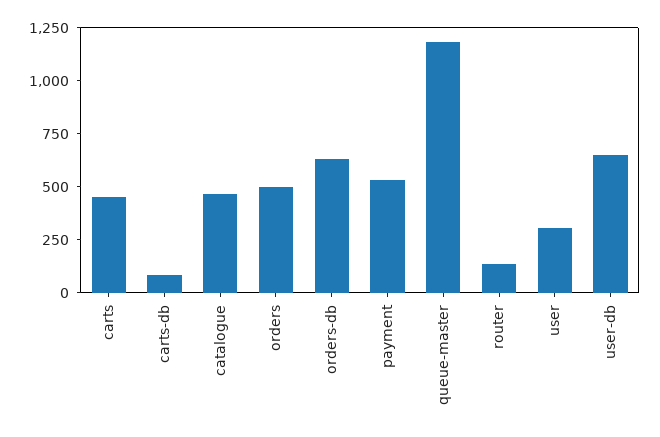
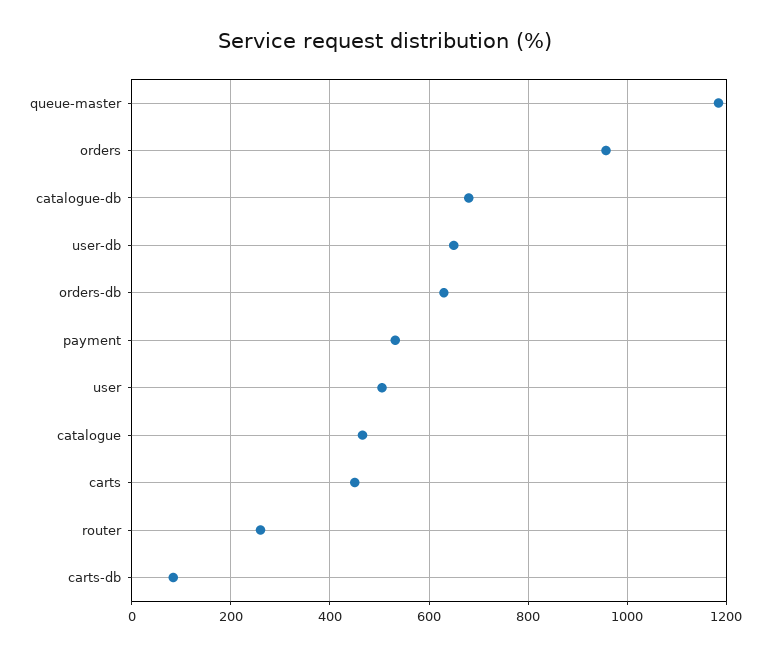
  {
    "carts": 460,
    "carts-db": 80,
    "catalogue": 460,
-   "orders": 500,
+   "orders": 960,
    "orders-db": 640,
    "payment": 540,
    "queue-master": 1180,
-   "router": 150,
+   "router": 260,
-   "user": 300,
+   "user": 500,
-   "user-db": 660
+   "user-db": 660,
+   "catalogue-db": 680
  }

